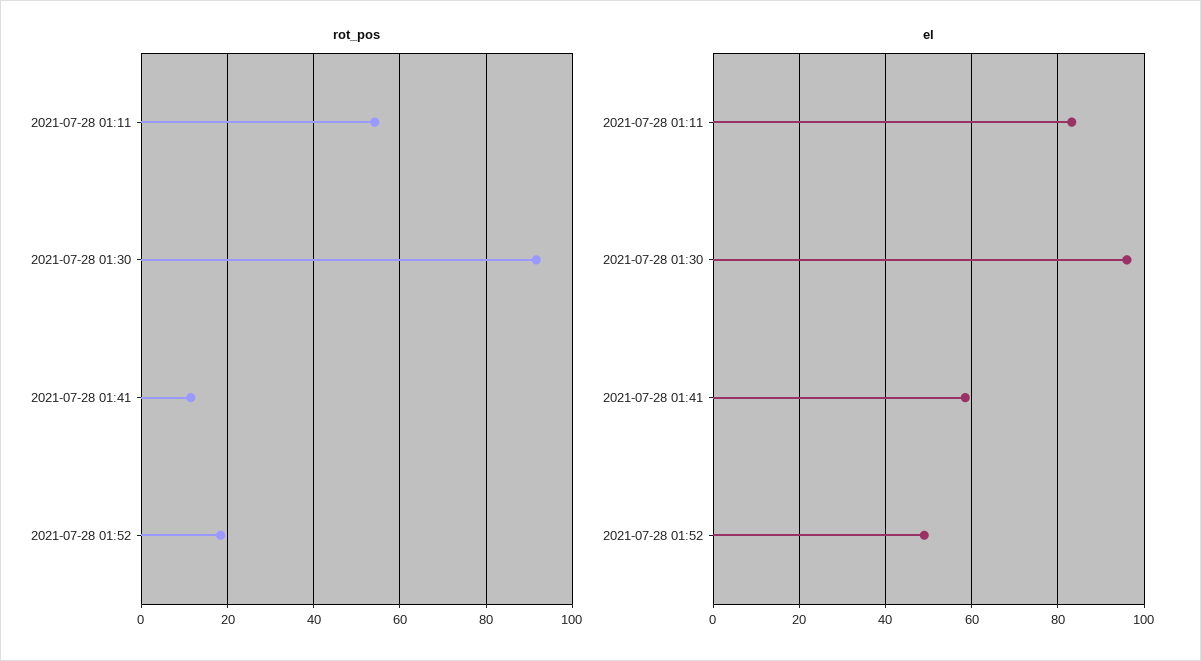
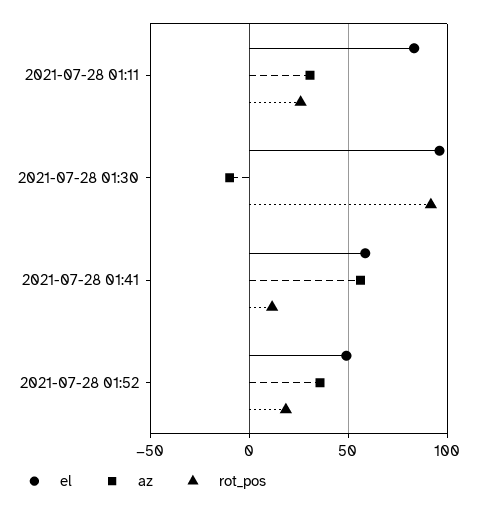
  {
    "rot_pos": {
-     "2021-07-28 01:11": 54,
+     "2021-07-28 01:11": 25,
      "2021-07-28 01:30": 92,
      "2021-07-28 01:41": 12,
      "2021-07-28 01:52": 18
    },
    "el": {
      "2021-07-28 01:11": 84,
      "2021-07-28 01:30": 96,
      "2021-07-28 01:41": 58,
      "2021-07-28 01:52": 48
-   }
+   },
+   "az": {
+     "2021-07-28 01:11": 30,
+     "2021-07-28 01:30": -10,
+     "2021-07-28 01:41": 55,
+     "2021-07-28 01:52": 35
+   }
  }

